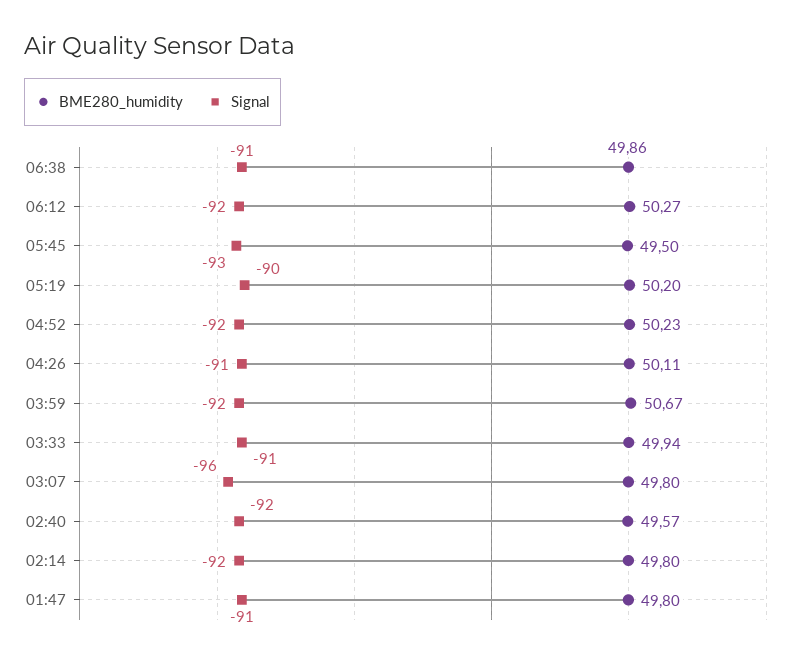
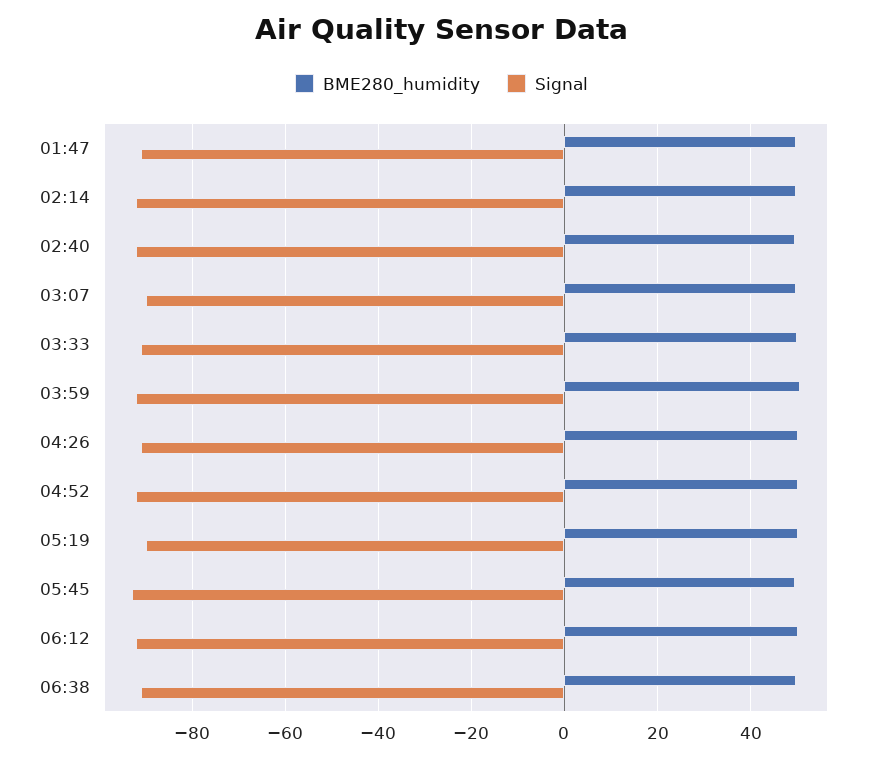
  {
    "BME280_humidity": {
      "06:38": 49.86,
      "06:12": 50.27,
      "05:45": 49.5,
      "05:19": 50.2,
      "04:52": 50.23,
      "04:26": 50.11,
      "03:59": 50.67,
      "03:33": 49.94,
      "03:07": 49.8,
      "02:40": 49.57,
      "02:14": 49.8,
      "01:47": 49.8
    },
    "Signal": {
      "06:38": -91,
      "06:12": -92,
      "05:45": -93,
      "05:19": -90,
      "04:52": -92,
      "04:26": -91,
      "03:59": -92,
      "03:33": -91,
-     "03:07": -96,
+     "03:07": -90,
      "02:40": -92,
      "02:14": -92,
      "01:47": -91
    }
  }

